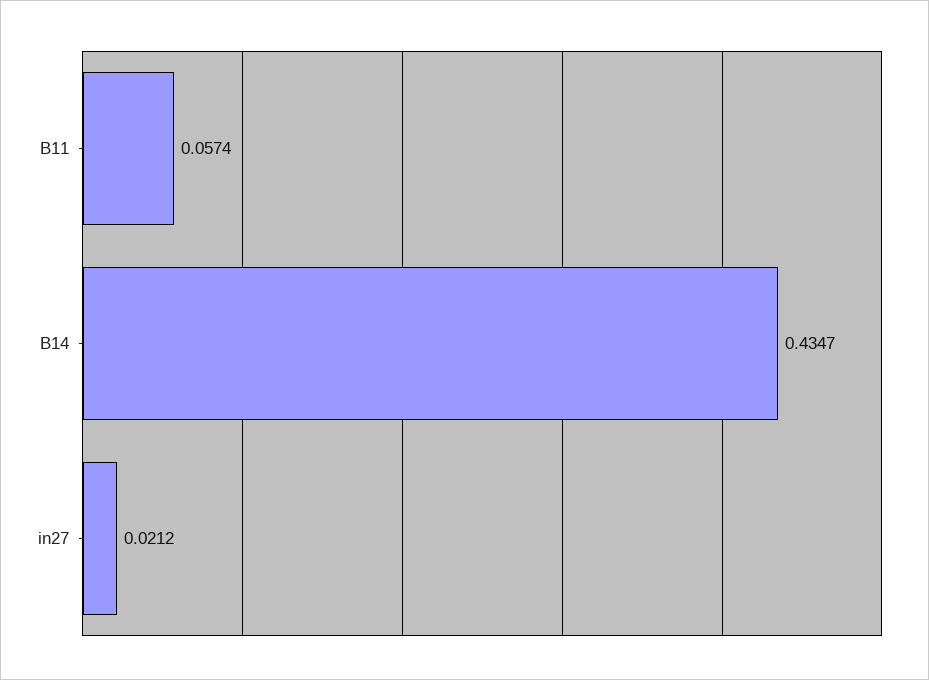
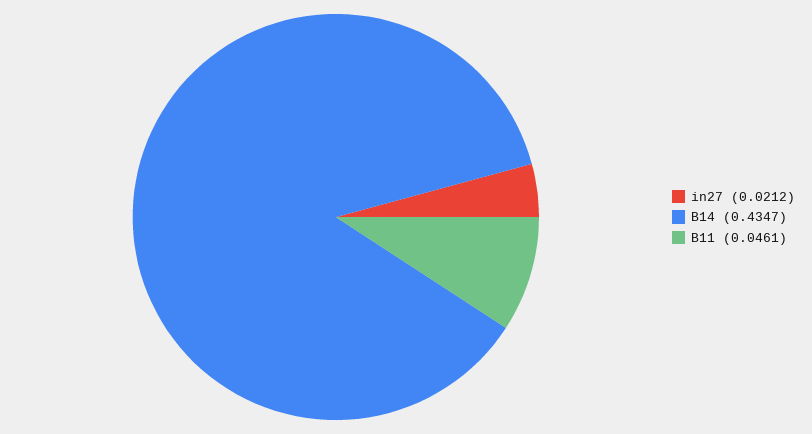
  {
-   "B11": 0.0574,
+   "B11": 0.0461,
    "B14": 0.4347,
    "in27": 0.0212
  }

